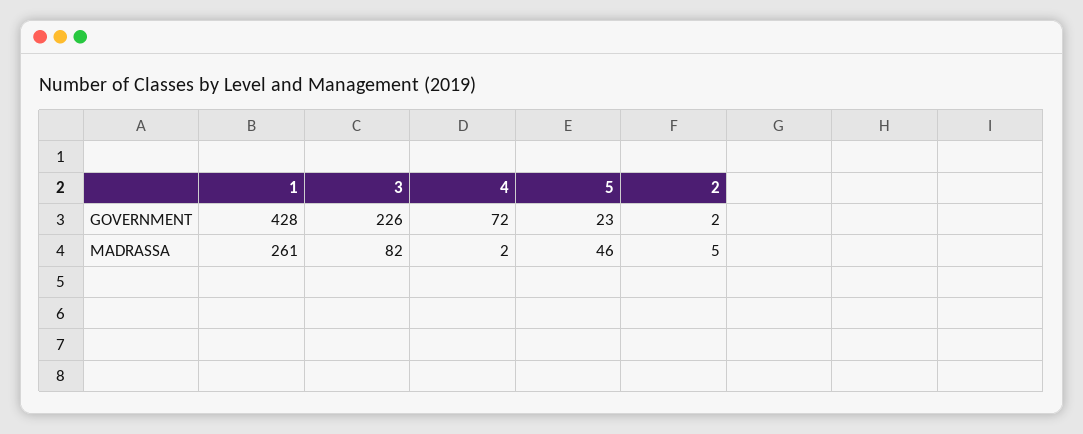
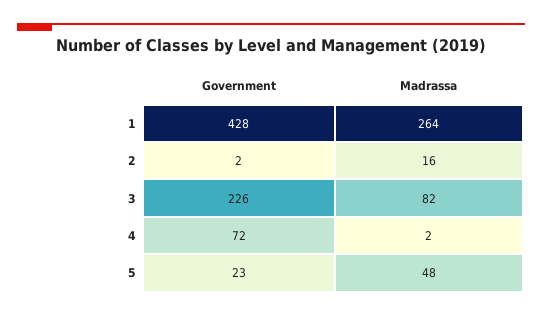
  {
    "1": {
      "GOVERNMENT": 428,
-     "MADRASSA": 261
+     "MADRASSA": 264
    },
    "3": {
      "GOVERNMENT": 226,
      "MADRASSA": 82
    },
    "4": {
      "GOVERNMENT": 72,
      "MADRASSA": 2
    },
    "5": {
      "GOVERNMENT": 23,
-     "MADRASSA": 46
+     "MADRASSA": 48
    },
    "2": {
      "GOVERNMENT": 2,
-     "MADRASSA": 5
+     "MADRASSA": 16
    }
  }

